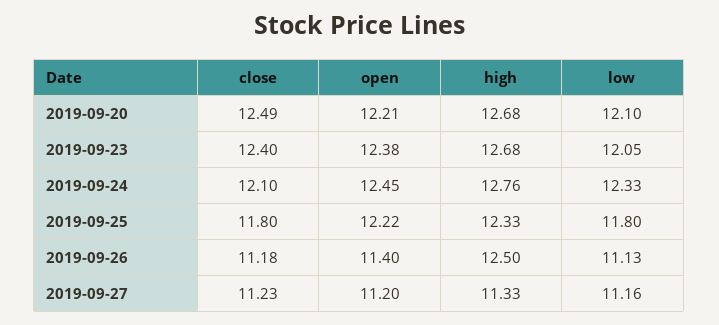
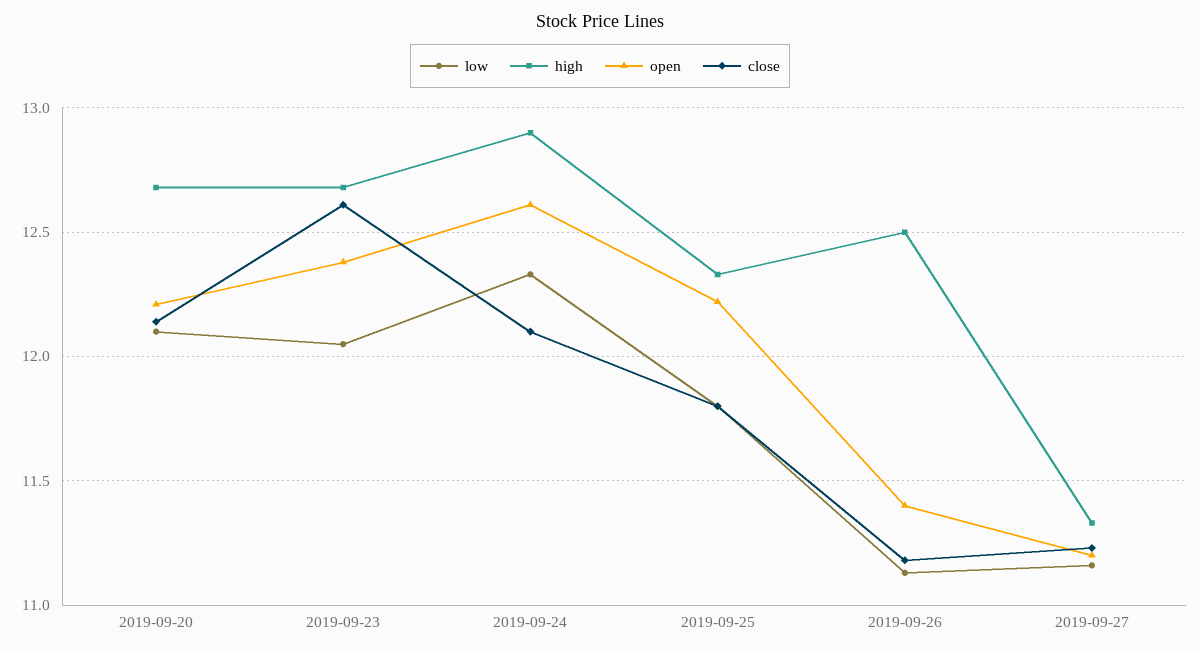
  {
    "close": {
-     "2019-09-20": 12.49,
+     "2019-09-20": 12.15,
-     "2019-09-23": 12.4,
+     "2019-09-23": 12.6,
      "2019-09-24": 12.1,
      "2019-09-25": 11.8,
      "2019-09-26": 11.18,
      "2019-09-27": 11.23
    },
    "open": {
      "2019-09-20": 12.21,
      "2019-09-23": 12.38,
-     "2019-09-24": 12.45,
+     "2019-09-24": 12.6,
      "2019-09-25": 12.22,
      "2019-09-26": 11.4,
      "2019-09-27": 11.2
    },
    "high": {
      "2019-09-20": 12.68,
      "2019-09-23": 12.68,
-     "2019-09-24": 12.76,
+     "2019-09-24": 12.9,
      "2019-09-25": 12.33,
      "2019-09-26": 12.5,
      "2019-09-27": 11.33
    },
    "low": {
      "2019-09-20": 12.1,
      "2019-09-23": 12.05,
      "2019-09-24": 12.33,
      "2019-09-25": 11.8,
      "2019-09-26": 11.13,
      "2019-09-27": 11.16
    }
  }

